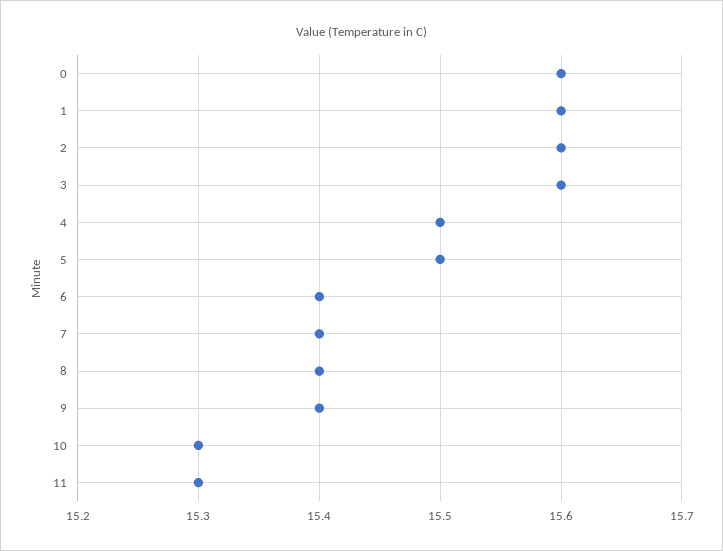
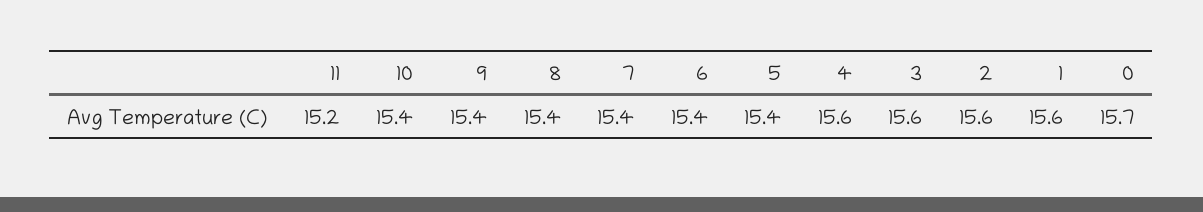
  {
-   "0": 15.6,
+   "0": 15.7,
    "1": 15.6,
    "2": 15.6,
    "3": 15.6,
-   "4": 15.5,
+   "4": 15.6,
-   "5": 15.5,
+   "5": 15.4,
    "6": 15.4,
    "7": 15.4,
    "8": 15.4,
    "9": 15.4,
-   "10": 15.3,
+   "10": 15.4,
-   "11": 15.3
+   "11": 15.2
  }

